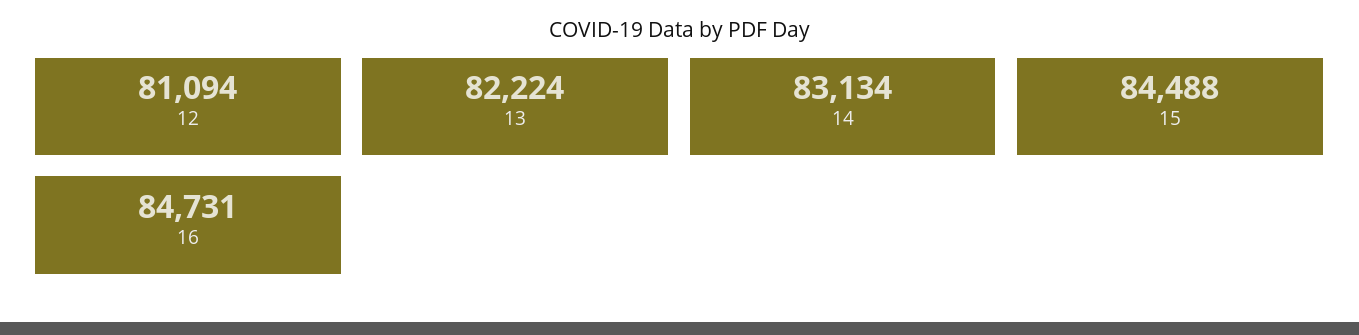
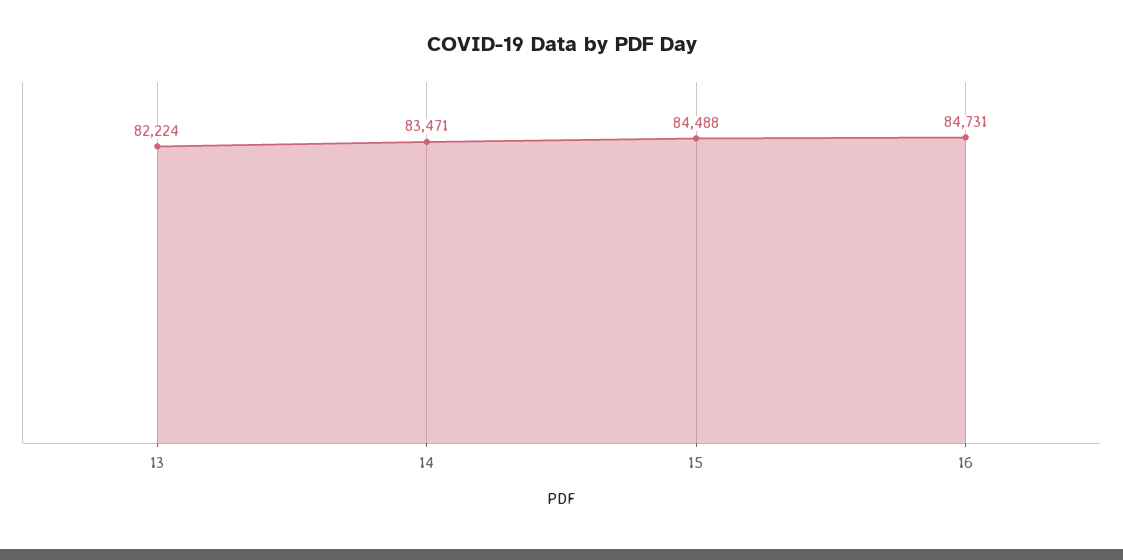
  {
-   "12": 81094,
    "13": 82224,
-   "14": 83134,
+   "14": 83471,
    "15": 84488,
    "16": 84731
  }

